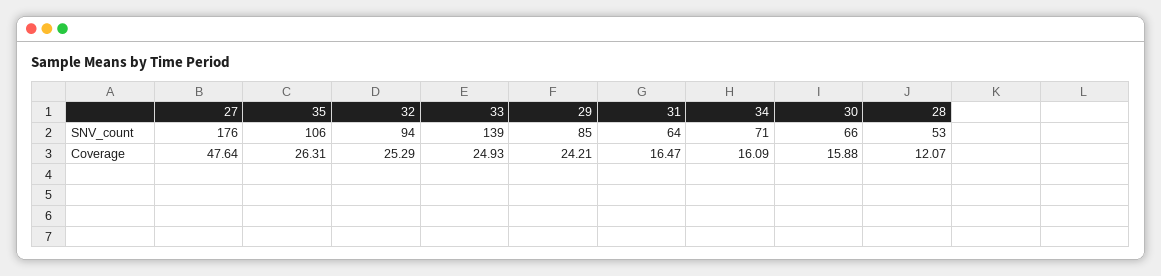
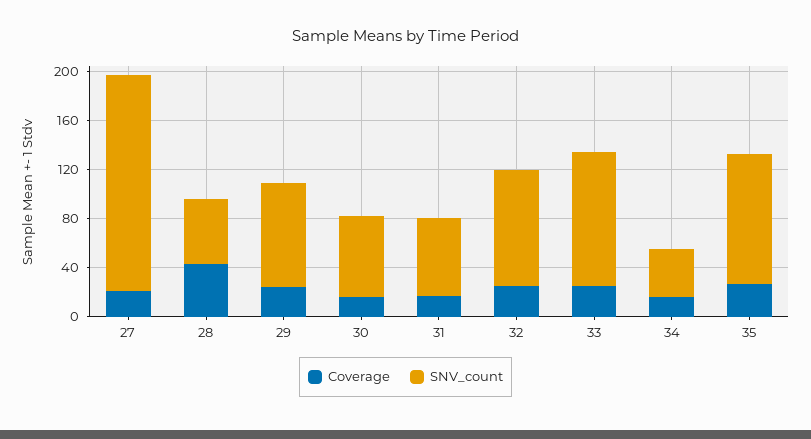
  {
    "SNV_count": {
      "27": 176,
      "35": 106,
      "32": 94,
-     "33": 139,
+     "33": 110,
      "29": 85,
      "31": 64,
-     "34": 71,
+     "34": 40,
      "30": 66,
      "28": 53
    },
    "Coverage": {
-     "27": 47.64,
+     "27": 20,
      "35": 26.31,
      "32": 25.29,
      "33": 24.93,
      "29": 24.21,
      "31": 16.47,
      "34": 16.09,
      "30": 15.88,
-     "28": 12.07
+     "28": 40
    }
  }

